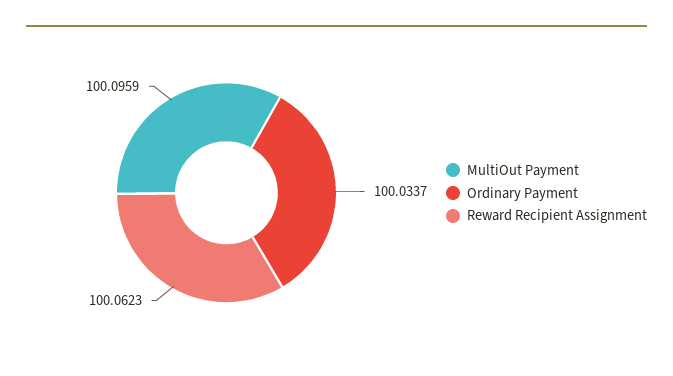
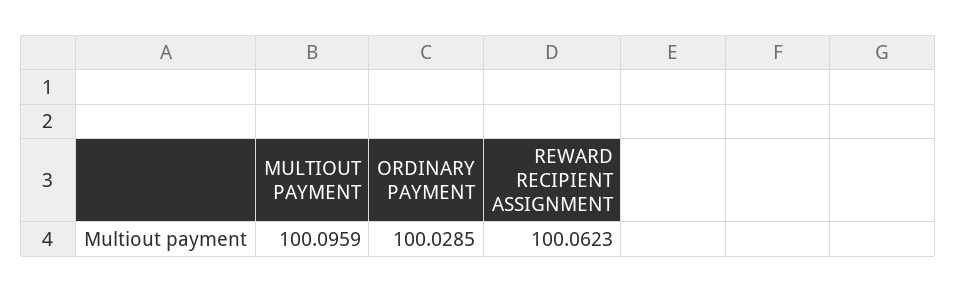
  {
    "MultiOut Payment": 100.0959,
-   "Ordinary Payment": 100.0337,
+   "Ordinary Payment": 100.0285,
    "Reward Recipient Assignment": 100.0623
  }

